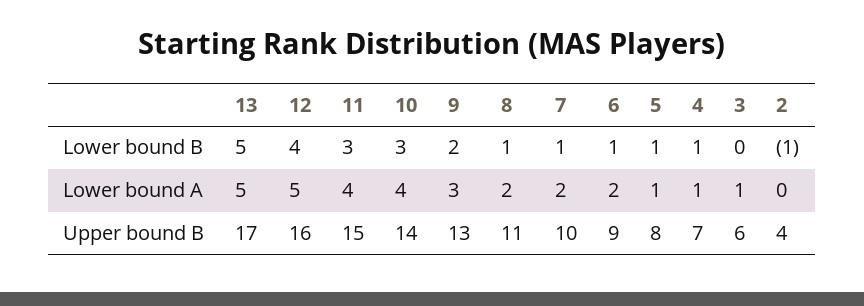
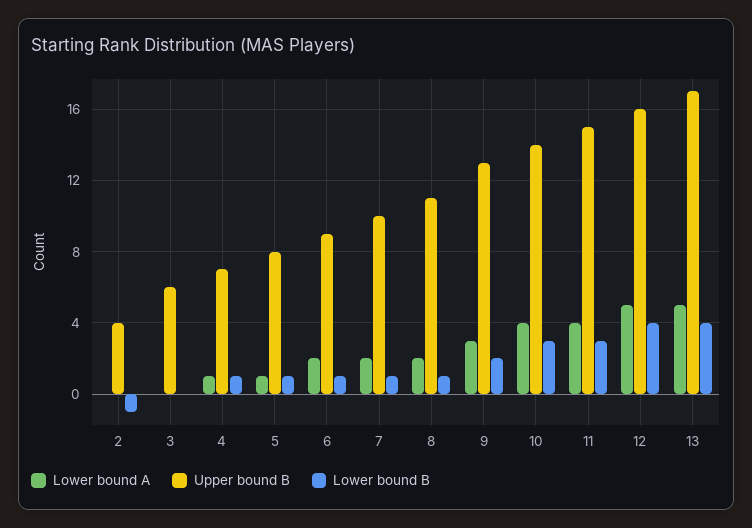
  {
    "Lower bound B": {
-     "13": 5,
+     "13": 4,
      "12": 4,
      "11": 3,
      "10": 3,
      "9": 2,
      "8": 1,
      "7": 1,
      "6": 1,
      "5": 1,
      "4": 1,
      "3": 0,
      "2": -1
    },
    "Lower bound A": {
      "13": 5,
      "12": 5,
      "11": 4,
      "10": 4,
      "9": 3,
      "8": 2,
      "7": 2,
      "6": 2,
      "5": 1,
      "4": 1,
-     "3": 1,
+     "3": 0,
      "2": 0
    },
    "Upper bound B": {
      "13": 17,
      "12": 16,
      "11": 15,
      "10": 14,
      "9": 13,
      "8": 11,
      "7": 10,
      "6": 9,
      "5": 8,
      "4": 7,
      "3": 6,
      "2": 4
    }
  }

